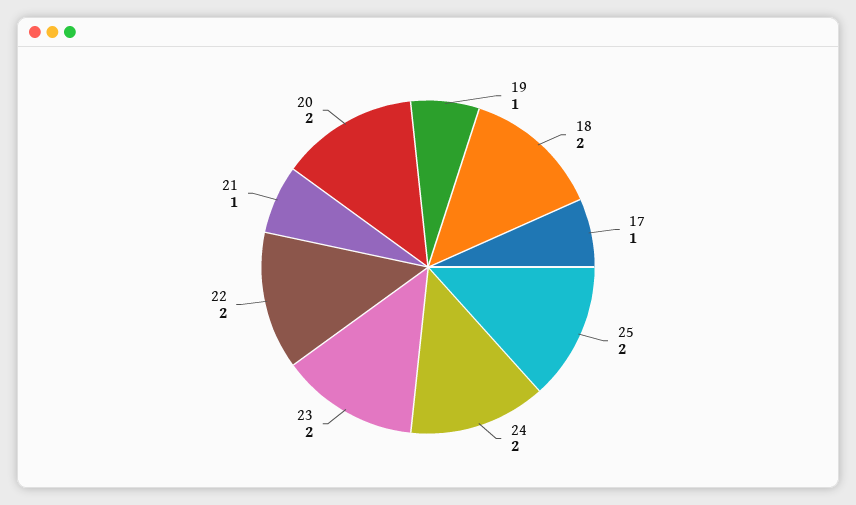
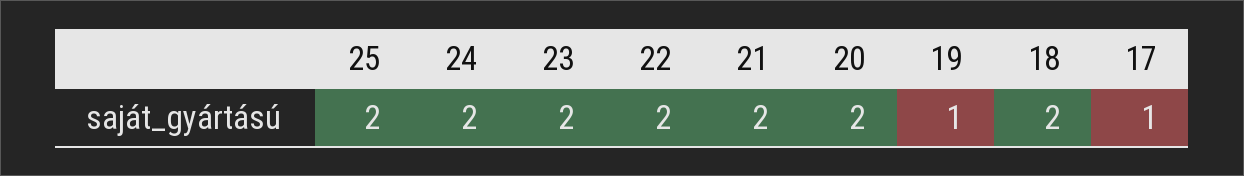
  {
    "19": 1,
    "18": 2,
    "17": 1,
    "25": 2,
    "24": 2,
    "23": 2,
    "22": 2,
-   "21": 1,
+   "21": 2,
    "20": 2
  }

